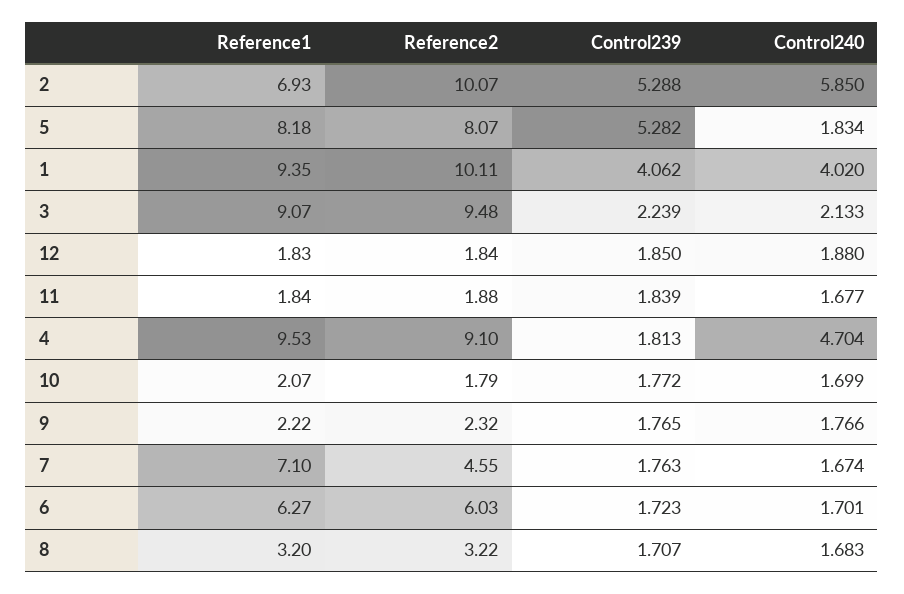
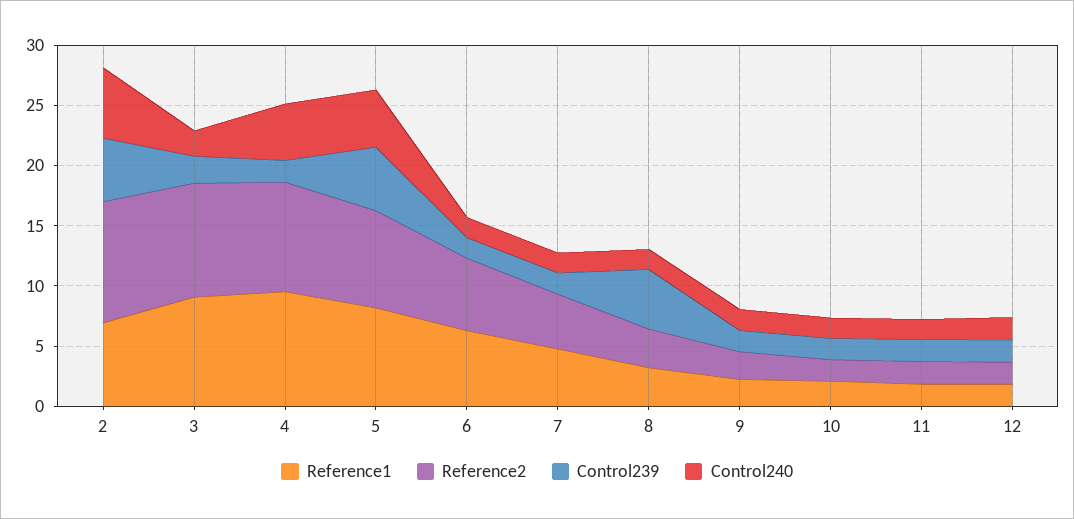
  {
    "Reference1": {
      "2": 6.93,
      "5": 8.18,
-     "1": 9.35,
      "3": 9.07,
      "12": 1.83,
      "11": 1.84,
      "4": 9.53,
      "10": 2.07,
      "9": 2.22,
-     "7": 7.1,
+     "7": 5,
      "6": 6.27,
      "8": 3.2
    },
    "Reference2": {
      "2": 10.07,
      "5": 8.07,
-     "1": 10.11,
      "3": 9.48,
      "12": 1.84,
      "11": 1.88,
      "4": 9.1,
      "10": 1.79,
      "9": 2.32,
      "7": 4.55,
      "6": 6.03,
      "8": 3.22
    },
    "Control239": {
      "2": 5.288,
      "5": 5.282,
-     "1": 4.062,
      "3": 2.239,
      "12": 1.85,
      "11": 1.839,
      "4": 1.813,
      "10": 1.772,
      "9": 1.765,
      "7": 1.763,
      "6": 1.723,
-     "8": 1.707
+     "8": 5
    },
    "Control240": {
      "2": 5.85,
-     "5": 1.834,
+     "5": 5,
-     "1": 4.02,
      "3": 2.133,
      "12": 1.88,
      "11": 1.677,
      "4": 4.704,
      "10": 1.699,
      "9": 1.766,
      "7": 1.674,
      "6": 1.701,
      "8": 1.683
    }
  }

